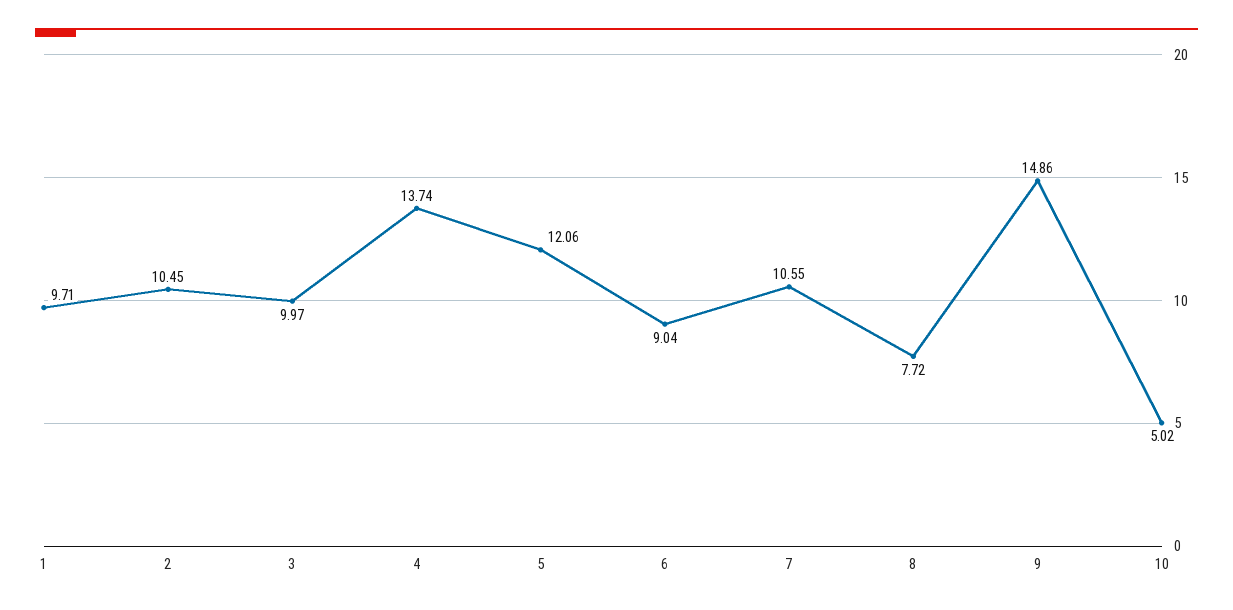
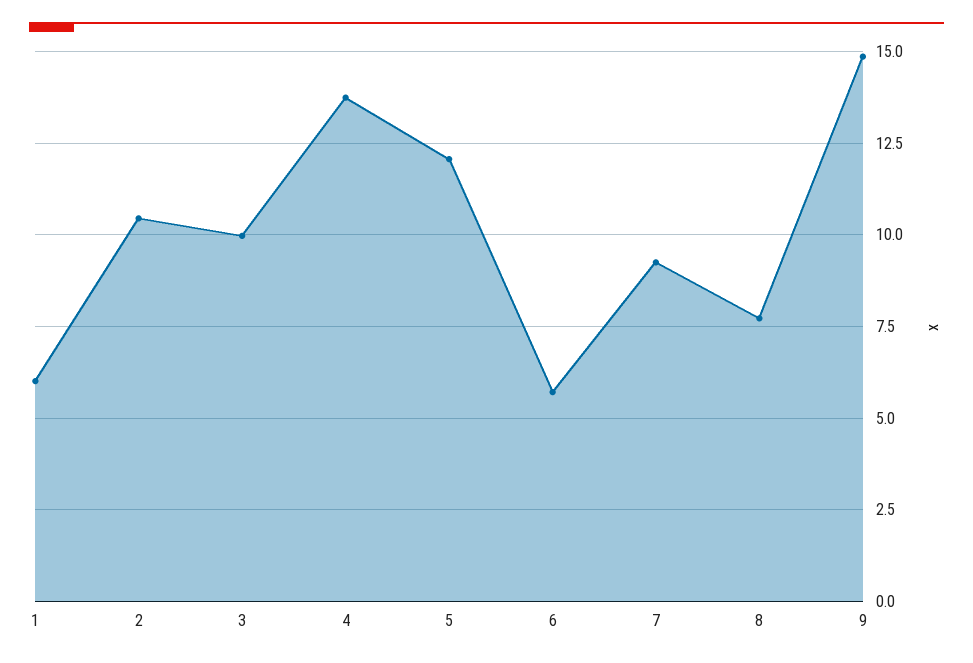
  {
-   "1": 9.71,
+   "1": 6,
    "2": 10.45,
    "3": 9.97,
    "4": 13.74,
    "5": 12.06,
-   "6": 9.04,
+   "6": 5.75,
-   "7": 10.55,
+   "7": 9.25,
    "8": 7.72,
-   "9": 14.86,
+   "9": 14.86
-   "10": 5.02
  }

